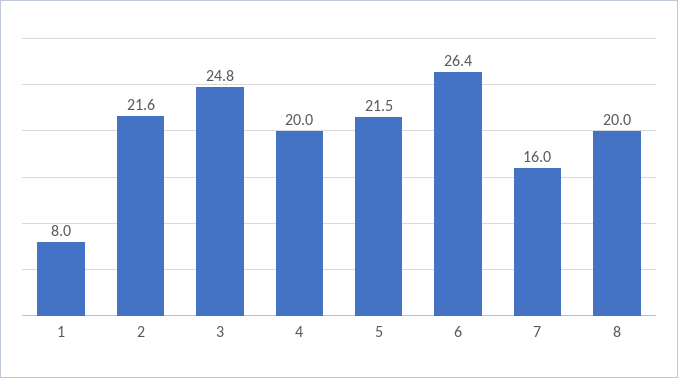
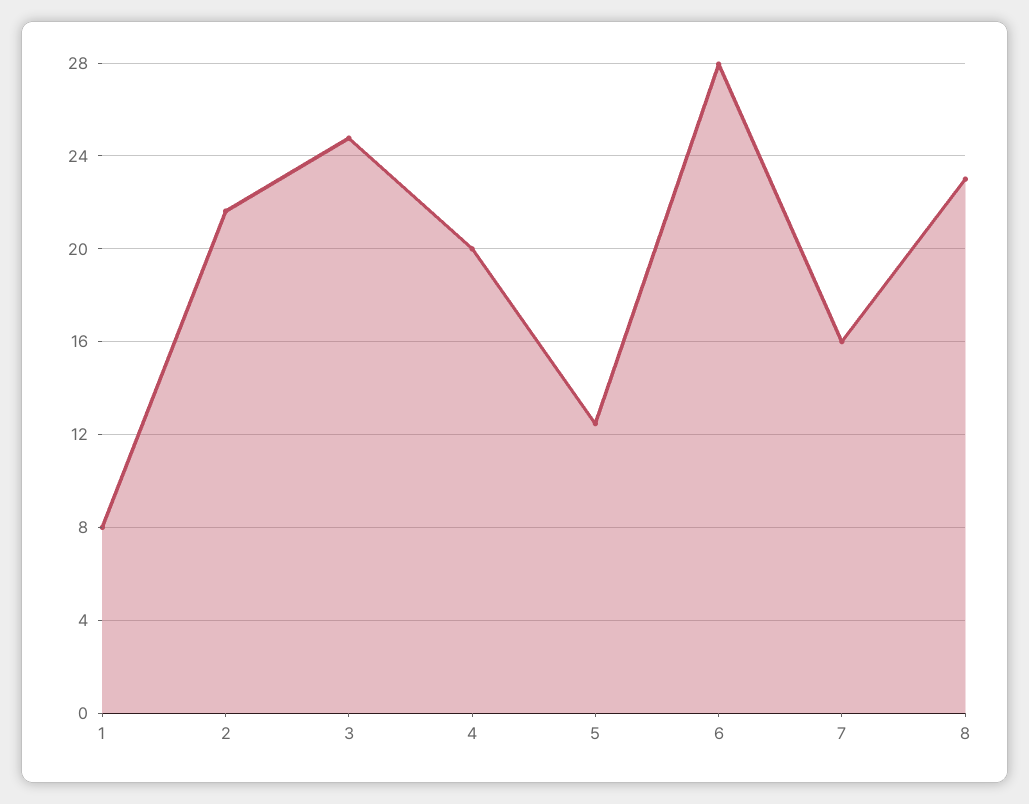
  {
    "1": 8,
    "2": 21.6,
    "3": 24.8,
    "4": 20,
-   "5": 21.5,
+   "5": 12.5,
-   "6": 26.4,
+   "6": 28,
    "7": 16,
-   "8": 20
+   "8": 23
  }

